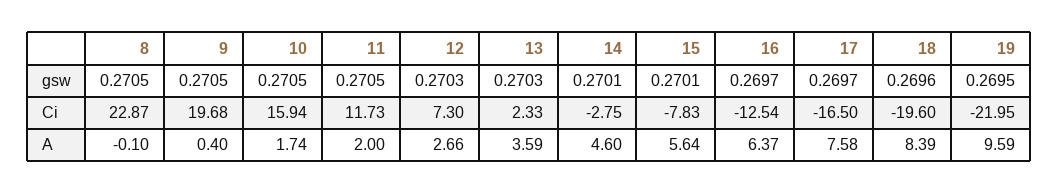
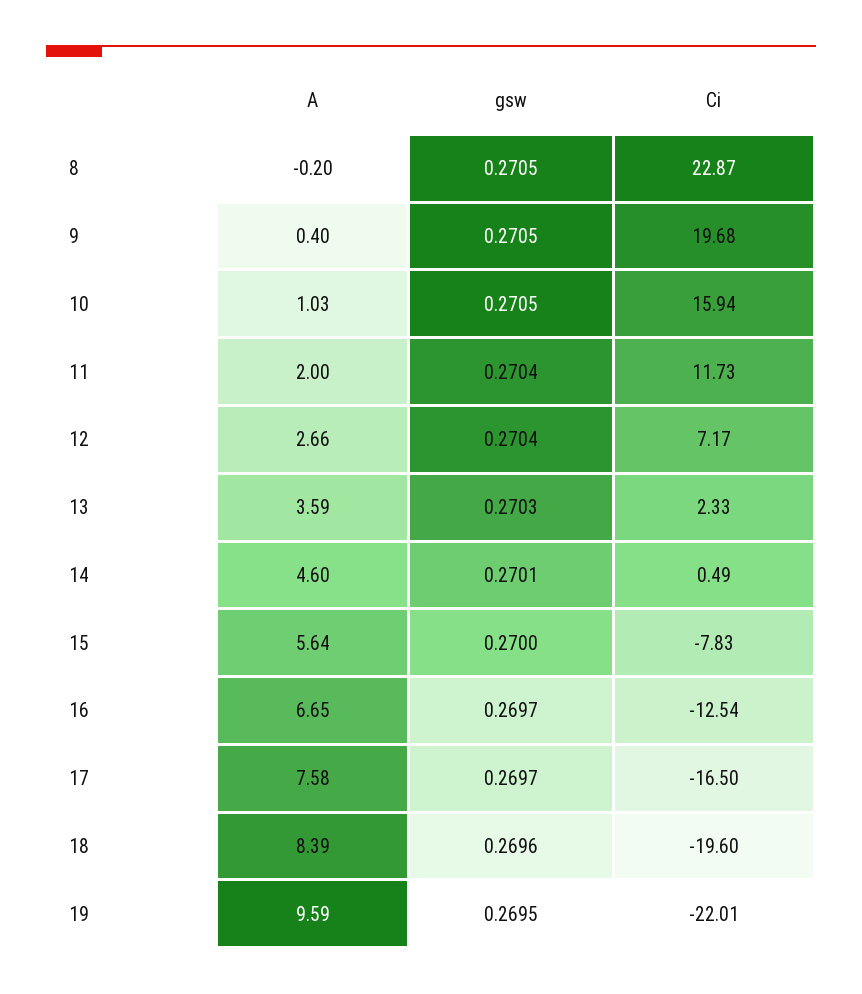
  {
    "8": {
      "gsw": 0.2705,
      "Ci": 22.87,
-     "A": -0.1
+     "A": -0.2
    },
    "9": {
      "gsw": 0.2705,
      "Ci": 19.68,
      "A": 0.4
    },
    "10": {
      "gsw": 0.2705,
      "Ci": 15.94,
-     "A": 1.74
+     "A": 1.03
    },
    "11": {
-     "gsw": 0.2705,
+     "gsw": 0.2704,
      "Ci": 11.73,
      "A": 2
    },
    "12": {
-     "gsw": 0.2703,
+     "gsw": 0.2704,
-     "Ci": 7.3,
+     "Ci": 7.17,
      "A": 2.66
    },
    "13": {
      "gsw": 0.2703,
      "Ci": 2.33,
      "A": 3.59
    },
    "14": {
      "gsw": 0.2701,
-     "Ci": -2.75,
+     "Ci": 0.49,
      "A": 4.6
    },
    "15": {
-     "gsw": 0.2701,
+     "gsw": 0.27,
      "Ci": -7.83,
      "A": 5.64
    },
    "16": {
      "gsw": 0.2697,
      "Ci": -12.54,
-     "A": 6.37
+     "A": 6.65
    },
    "17": {
      "gsw": 0.2697,
      "Ci": -16.5,
      "A": 7.58
    },
    "18": {
      "gsw": 0.2696,
      "Ci": -19.6,
      "A": 8.39
    },
    "19": {
      "gsw": 0.2695,
-     "Ci": -21.95,
+     "Ci": -22.01,
      "A": 9.59
    }
  }

